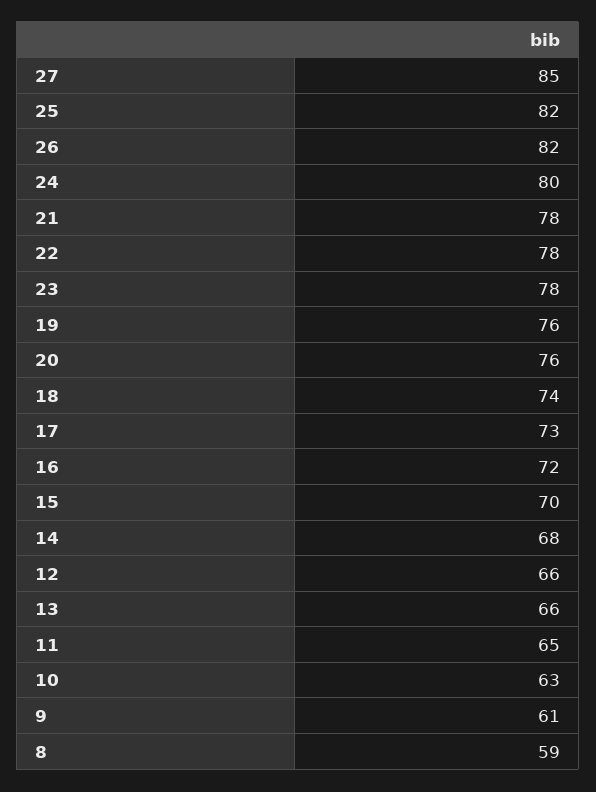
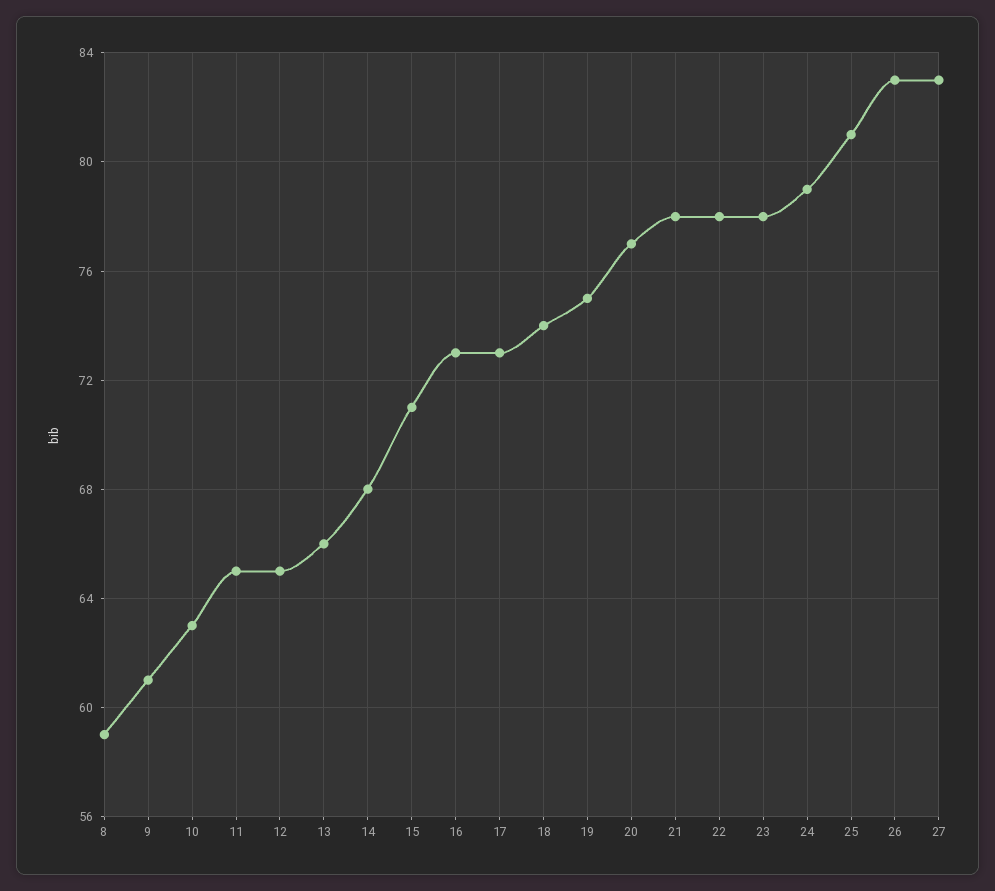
  {
-   "27": 85,
+   "27": 83,
-   "25": 82,
+   "25": 81,
-   "26": 82,
+   "26": 83,
-   "24": 80,
+   "24": 79,
    "21": 78,
    "22": 78,
    "23": 78,
-   "19": 76,
+   "19": 75,
-   "20": 76,
+   "20": 77,
    "18": 74,
    "17": 73,
-   "16": 72,
+   "16": 73,
-   "15": 70,
+   "15": 71,
    "14": 68,
-   "12": 66,
+   "12": 65,
    "13": 66,
    "11": 65,
    "10": 63,
    "9": 61,
    "8": 59
  }

